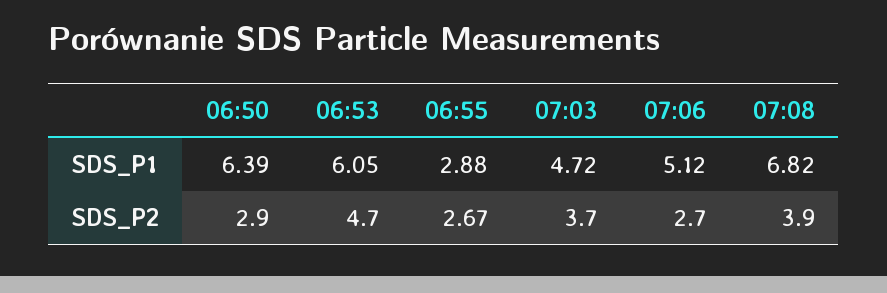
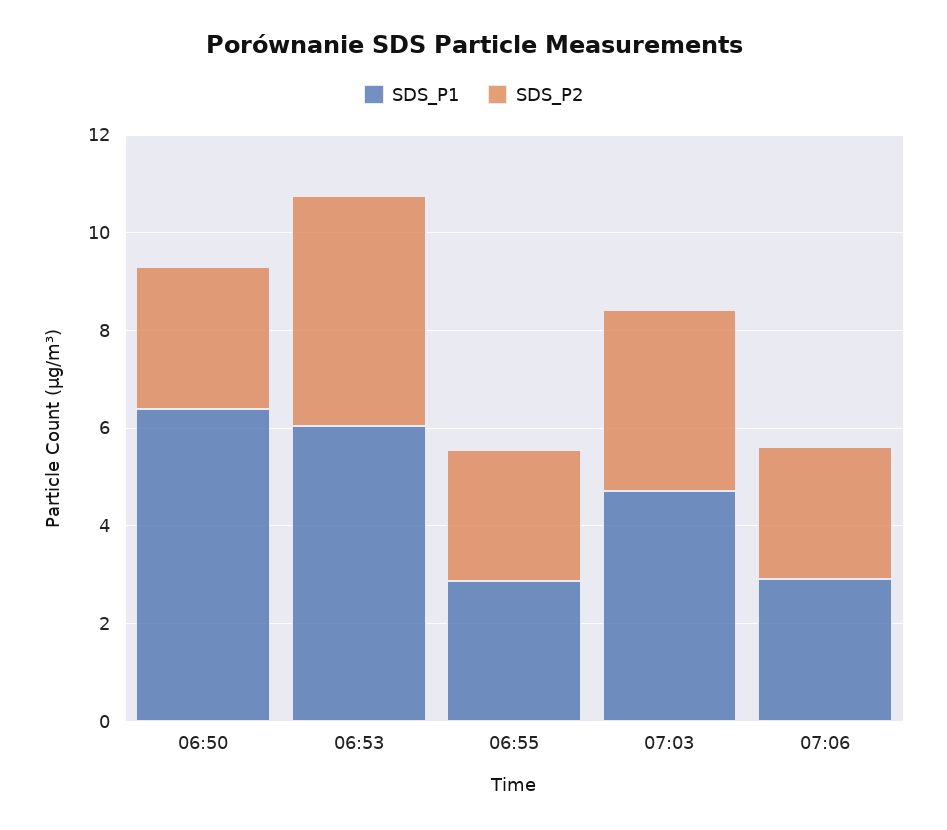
  {
    "SDS_P1": {
      "06:50": 6.39,
      "06:53": 6.05,
      "06:55": 2.88,
      "07:03": 4.72,
-     "07:06": 5.12,
+     "07:06": 3
-     "07:08": 6.82
    },
    "SDS_P2": {
      "06:50": 2.9,
      "06:53": 4.7,
      "06:55": 2.67,
      "07:03": 3.7,
-     "07:06": 2.7,
+     "07:06": 2.7
-     "07:08": 3.9
    }
  }

